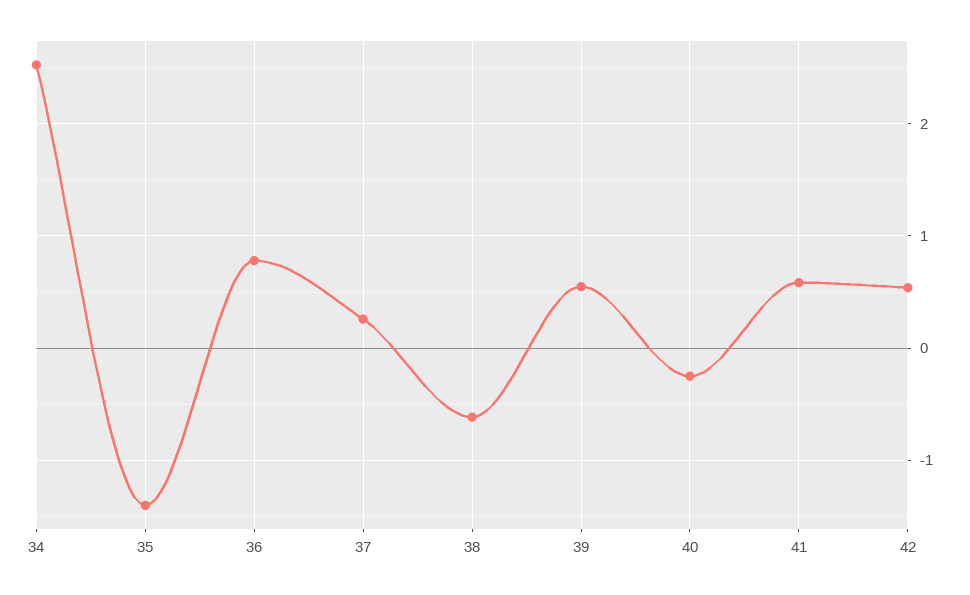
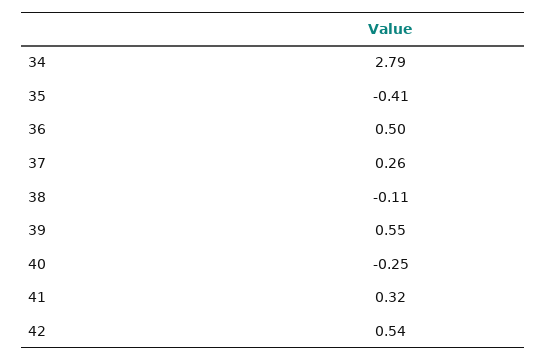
  {
-   "34": 2.5,
+   "34": 2.79,
-   "35": -1.4,
+   "35": -0.41,
-   "36": 0.8,
+   "36": 0.5,
    "37": 0.26,
-   "38": -0.6,
+   "38": -0.11,
    "39": 0.55,
    "40": -0.25,
-   "41": 0.6,
+   "41": 0.32,
    "42": 0.54
  }

